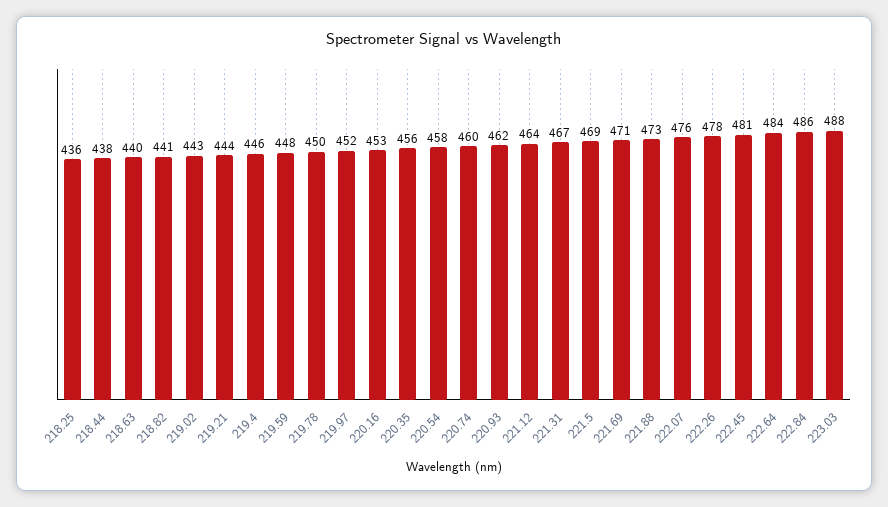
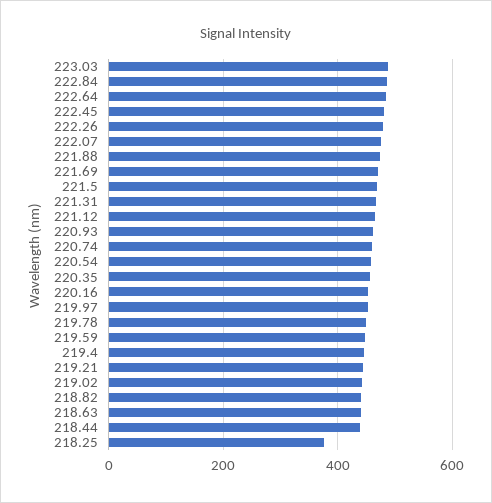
  {
-   "218.25": 436,
+   "218.25": 380,
    "218.44": 438,
    "218.63": 440,
    "218.82": 441,
    "219.02": 443,
    "219.21": 444,
    "219.4": 446,
    "219.59": 448,
    "219.78": 450,
    "219.97": 452,
    "220.16": 453,
    "220.35": 456,
    "220.54": 458,
    "220.74": 460,
    "220.93": 462,
    "221.12": 464,
    "221.31": 467,
    "221.5": 469,
    "221.69": 471,
    "221.88": 473,
    "222.07": 476,
    "222.26": 478,
    "222.45": 481,
    "222.64": 484,
    "222.84": 486,
    "223.03": 488
  }

